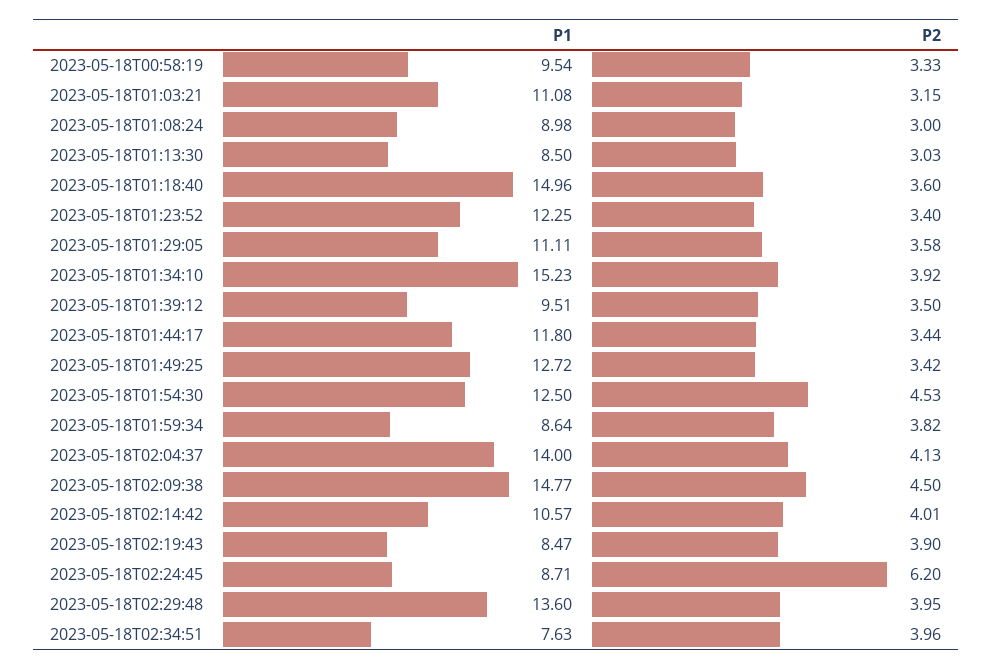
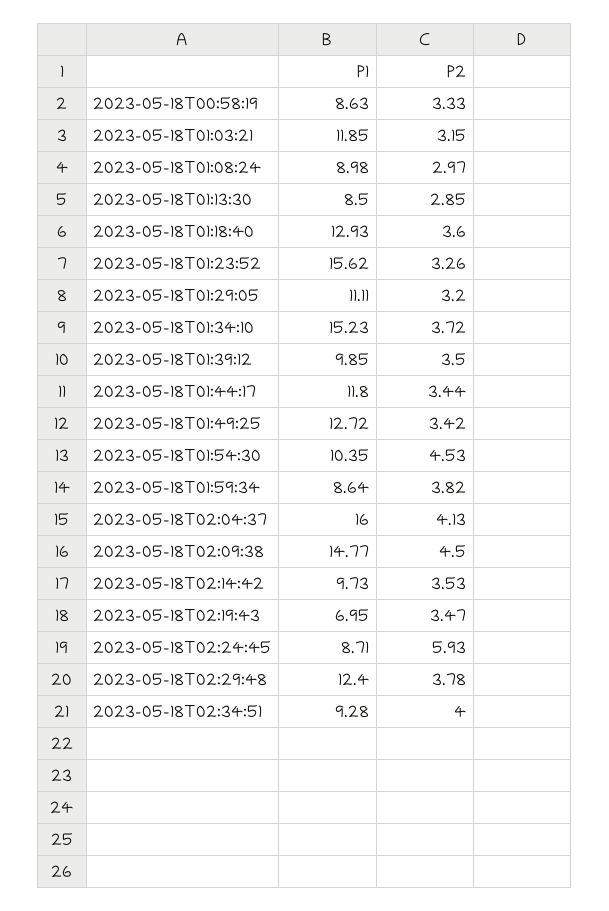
  {
    "P1": {
-     "2023-05-18T00:58:19": 9.54,
+     "2023-05-18T00:58:19": 8.63,
-     "2023-05-18T01:03:21": 11.08,
+     "2023-05-18T01:03:21": 11.85,
      "2023-05-18T01:08:24": 8.98,
      "2023-05-18T01:13:30": 8.5,
-     "2023-05-18T01:18:40": 14.96,
+     "2023-05-18T01:18:40": 12.93,
-     "2023-05-18T01:23:52": 12.25,
+     "2023-05-18T01:23:52": 15.62,
      "2023-05-18T01:29:05": 11.11,
      "2023-05-18T01:34:10": 15.23,
-     "2023-05-18T01:39:12": 9.51,
+     "2023-05-18T01:39:12": 9.85,
      "2023-05-18T01:44:17": 11.8,
      "2023-05-18T01:49:25": 12.72,
-     "2023-05-18T01:54:30": 12.5,
+     "2023-05-18T01:54:30": 10.35,
      "2023-05-18T01:59:34": 8.64,
-     "2023-05-18T02:04:37": 14,
+     "2023-05-18T02:04:37": 16,
      "2023-05-18T02:09:38": 14.77,
-     "2023-05-18T02:14:42": 10.57,
+     "2023-05-18T02:14:42": 9.73,
-     "2023-05-18T02:19:43": 8.47,
+     "2023-05-18T02:19:43": 6.95,
      "2023-05-18T02:24:45": 8.71,
-     "2023-05-18T02:29:48": 13.6,
+     "2023-05-18T02:29:48": 12.4,
-     "2023-05-18T02:34:51": 7.63
+     "2023-05-18T02:34:51": 9.28
    },
    "P2": {
      "2023-05-18T00:58:19": 3.33,
      "2023-05-18T01:03:21": 3.15,
-     "2023-05-18T01:08:24": 3,
+     "2023-05-18T01:08:24": 2.97,
-     "2023-05-18T01:13:30": 3.03,
+     "2023-05-18T01:13:30": 2.85,
      "2023-05-18T01:18:40": 3.6,
-     "2023-05-18T01:23:52": 3.4,
+     "2023-05-18T01:23:52": 3.26,
-     "2023-05-18T01:29:05": 3.58,
+     "2023-05-18T01:29:05": 3.2,
-     "2023-05-18T01:34:10": 3.92,
+     "2023-05-18T01:34:10": 3.72,
      "2023-05-18T01:39:12": 3.5,
      "2023-05-18T01:44:17": 3.44,
      "2023-05-18T01:49:25": 3.42,
      "2023-05-18T01:54:30": 4.53,
      "2023-05-18T01:59:34": 3.82,
      "2023-05-18T02:04:37": 4.13,
      "2023-05-18T02:09:38": 4.5,
-     "2023-05-18T02:14:42": 4.01,
+     "2023-05-18T02:14:42": 3.53,
-     "2023-05-18T02:19:43": 3.9,
+     "2023-05-18T02:19:43": 3.47,
-     "2023-05-18T02:24:45": 6.2,
+     "2023-05-18T02:24:45": 5.93,
-     "2023-05-18T02:29:48": 3.95,
+     "2023-05-18T02:29:48": 3.78,
-     "2023-05-18T02:34:51": 3.96
+     "2023-05-18T02:34:51": 4
    }
  }

